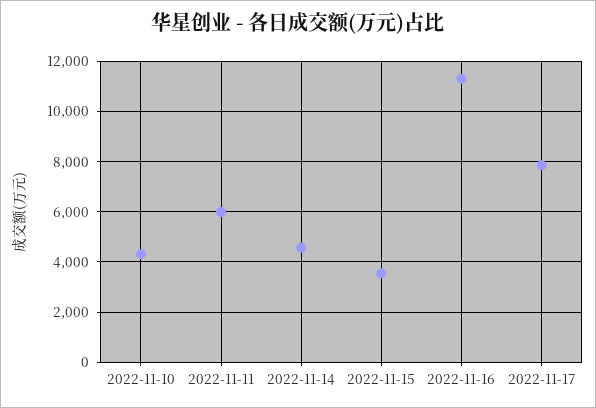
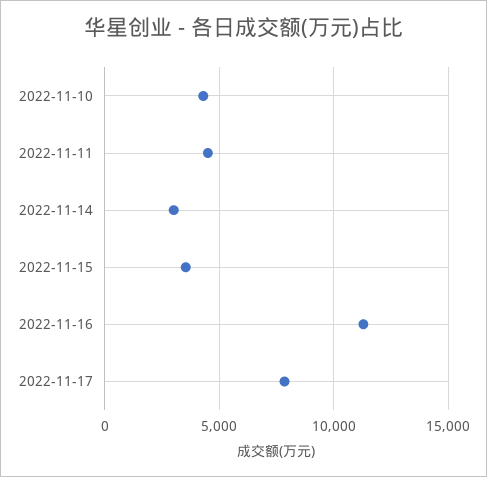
  {
    "2022-11-10": 4250,
-   "2022-11-11": 6000,
+   "2022-11-11": 4500,
-   "2022-11-14": 4500,
+   "2022-11-14": 3000,
    "2022-11-15": 3500,
    "2022-11-16": 11250,
    "2022-11-17": 7750
  }

